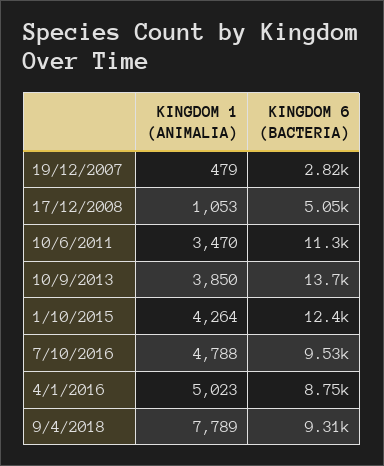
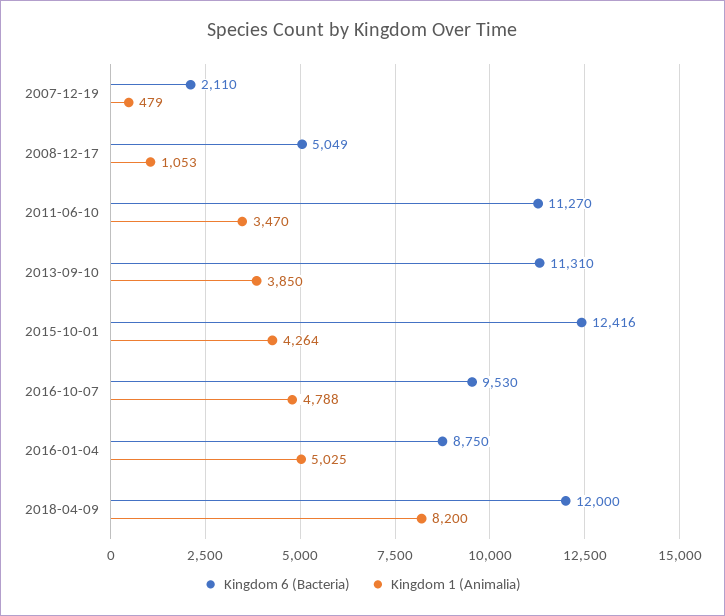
  {
    "KINGDOM 1 (ANIMALIA)": {
      "19/12/2007": 479,
      "17/12/2008": 1053,
      "10/6/2011": 3470,
      "10/9/2013": 3850,
      "1/10/2015": 4264,
      "7/10/2016": 4788,
-     "4/1/2016": 5023,
+     "4/1/2016": 5025,
-     "9/4/2018": 7789
+     "9/4/2018": 8200
    },
    "KINGDOM 6 (BACTERIA)": {
-     "19/12/2007": 2820,
+     "19/12/2007": 2110,
      "17/12/2008": 5049,
      "10/6/2011": 11270,
-     "10/9/2013": 13700,
+     "10/9/2013": 11310,
      "1/10/2015": 12416,
      "7/10/2016": 9530,
      "4/1/2016": 8750,
-     "9/4/2018": 9310
+     "9/4/2018": 12000
    }
  }

